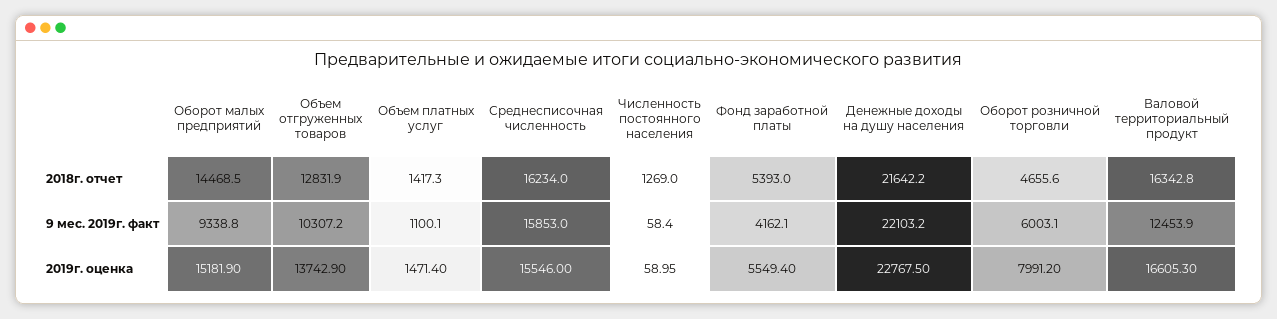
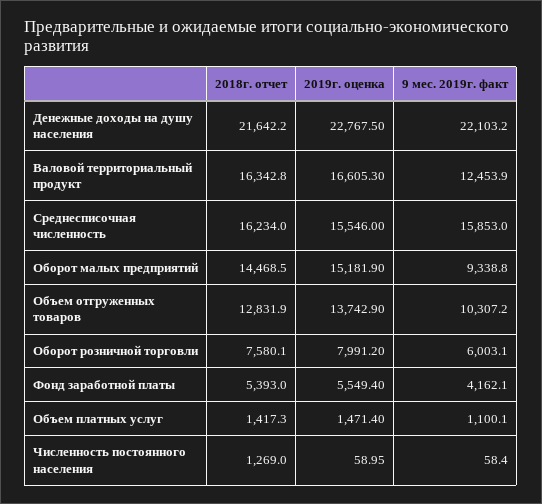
  {
    "Оборот малых предприятий": {
      "2018г. отчет": 14468.5,
      "9 мес. 2019г. факт": 9338.8,
      "2019г. оценка": 15181.9
    },
    "Объем отгруженных товаров": {
      "2018г. отчет": 12831.9,
      "9 мес. 2019г. факт": 10307.2,
      "2019г. оценка": 13742.9
    },
    "Объем платных услуг": {
      "2018г. отчет": 1417.3,
      "9 мес. 2019г. факт": 1100.1,
      "2019г. оценка": 1471.4
    },
    "Среднесписочная численность": {
      "2018г. отчет": 16234,
      "9 мес. 2019г. факт": 15853,
      "2019г. оценка": 15546
    },
    "Численность постоянного населения": {
      "2018г. отчет": 1269,
      "9 мес. 2019г. факт": 58.4,
      "2019г. оценка": 58.95
    },
    "Фонд заработной платы": {
      "2018г. отчет": 5393,
      "9 мес. 2019г. факт": 4162.1,
      "2019г. оценка": 5549.4
    },
    "Денежные доходы на душу населения": {
      "2018г. отчет": 21642.2,
      "9 мес. 2019г. факт": 22103.2,
      "2019г. оценка": 22767.5
    },
    "Оборот розничной торговли": {
-     "2018г. отчет": 4655.6,
+     "2018г. отчет": 7580.1,
      "9 мес. 2019г. факт": 6003.1,
      "2019г. оценка": 7991.2
    },
    "Валовой территориальный продукт": {
      "2018г. отчет": 16342.8,
      "9 мес. 2019г. факт": 12453.9,
      "2019г. оценка": 16605.3
    }
  }

